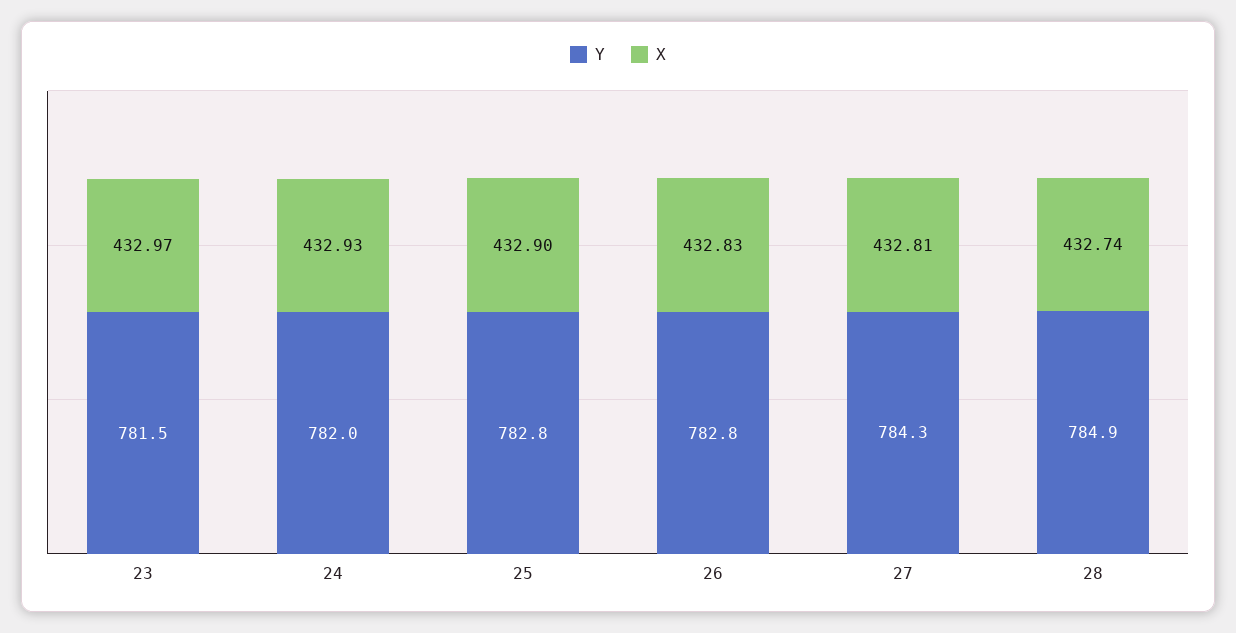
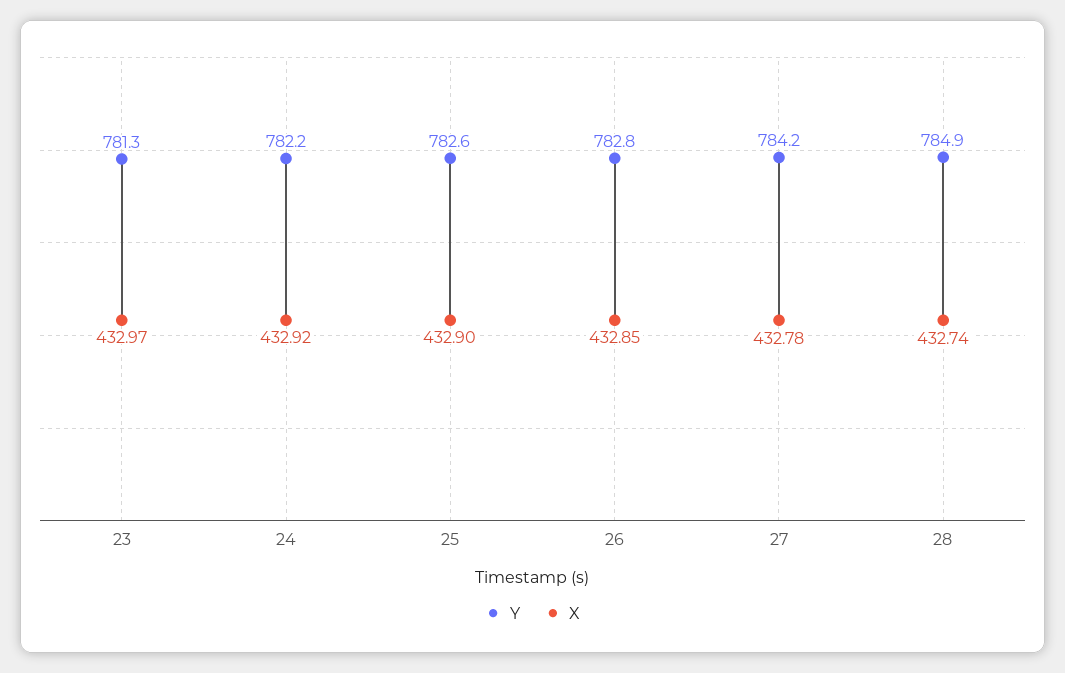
  {
    "Y": {
-     "23": 781.5,
+     "23": 781.3,
-     "24": 782,
+     "24": 782.2,
-     "25": 782.8,
+     "25": 782.6,
      "26": 782.8,
-     "27": 784.3,
+     "27": 784.2,
      "28": 784.9
    },
    "X": {
      "23": 432.97,
-     "24": 432.93,
+     "24": 432.92,
      "25": 432.9,
-     "26": 432.83,
+     "26": 432.85,
-     "27": 432.81,
+     "27": 432.78,
      "28": 432.74
    }
  }

